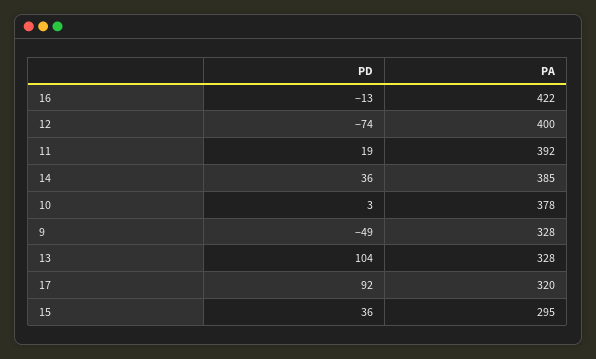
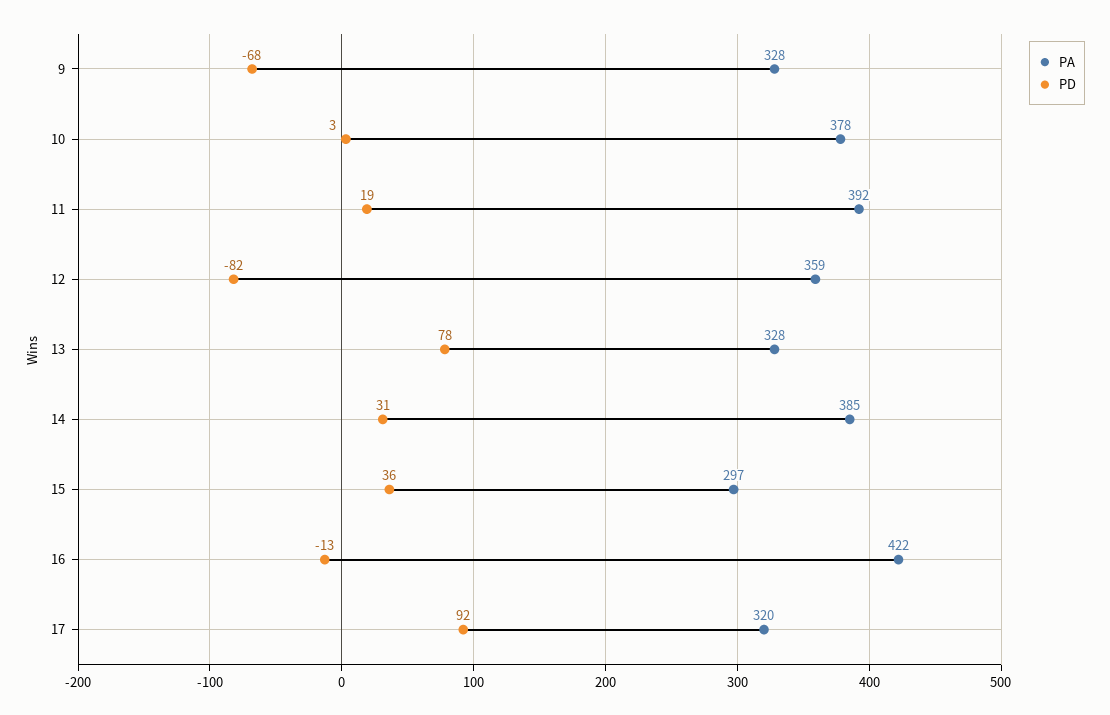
  {
    "PD": {
      "16": -13,
-     "12": -74,
+     "12": -82,
      "11": 19,
-     "14": 36,
+     "14": 31,
      "10": 3,
-     "9": -49,
+     "9": -68,
-     "13": 104,
+     "13": 78,
      "17": 92,
      "15": 36
    },
    "PA": {
      "16": 422,
-     "12": 400,
+     "12": 359,
      "11": 392,
      "14": 385,
      "10": 378,
      "9": 328,
      "13": 328,
      "17": 320,
-     "15": 295
+     "15": 297
    }
  }

